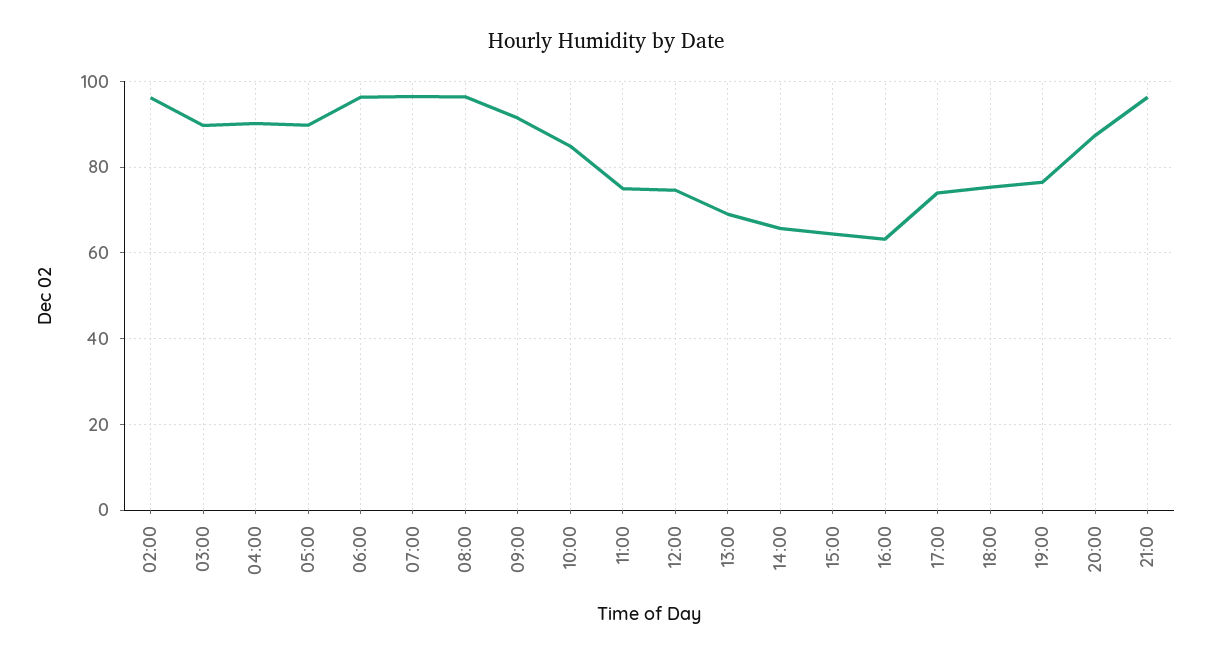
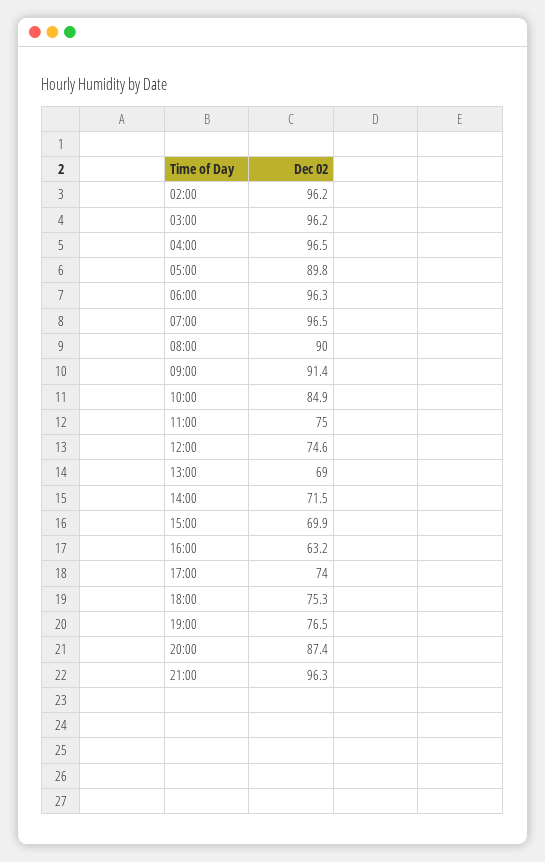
  {
    "02:00": 96.2,
-   "03:00": 90,
+   "03:00": 96.2,
-   "04:00": 90,
+   "04:00": 96.5,
    "05:00": 89.8,
    "06:00": 96.3,
    "07:00": 96.5,
-   "08:00": 96,
+   "08:00": 90,
    "09:00": 91.4,
    "10:00": 84.9,
    "11:00": 75,
    "12:00": 74.6,
    "13:00": 69,
-   "14:00": 66,
+   "14:00": 71.5,
-   "15:00": 64,
+   "15:00": 69.9,
    "16:00": 63.2,
    "17:00": 74,
    "18:00": 75.3,
    "19:00": 76.5,
    "20:00": 87.4,
    "21:00": 96.3
  }

